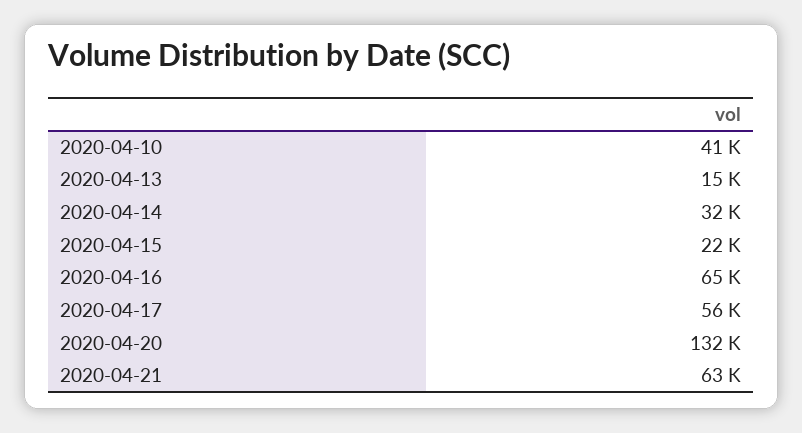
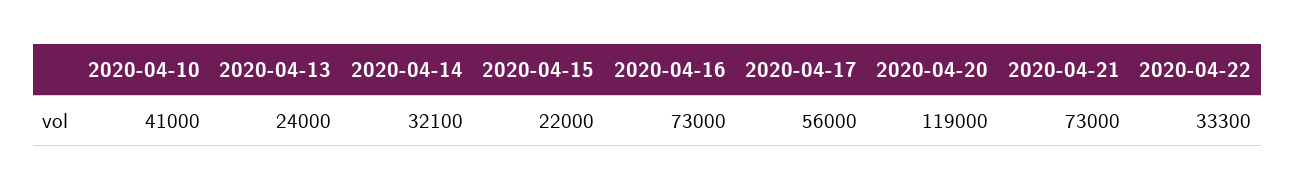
  {
    "2020-04-10": 41000,
-   "2020-04-13": 15000,
+   "2020-04-13": 24000,
    "2020-04-14": 32100,
    "2020-04-15": 22000,
-   "2020-04-16": 65000,
+   "2020-04-16": 73000,
    "2020-04-17": 56000,
-   "2020-04-20": 132000,
+   "2020-04-20": 119000,
-   "2020-04-21": 63000
+   "2020-04-21": 73000,
+   "2020-04-22": 33300
  }

